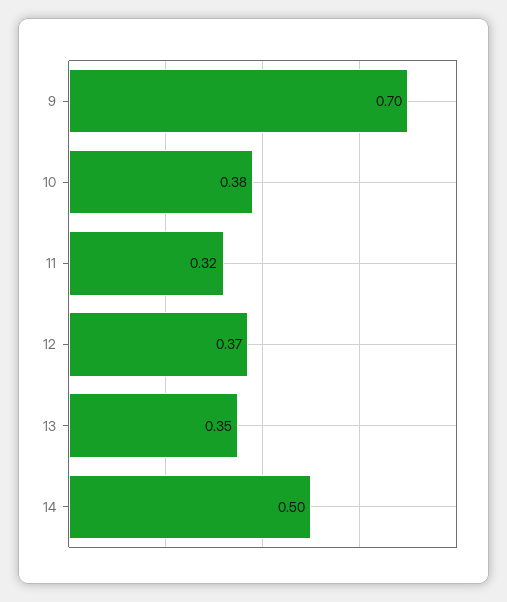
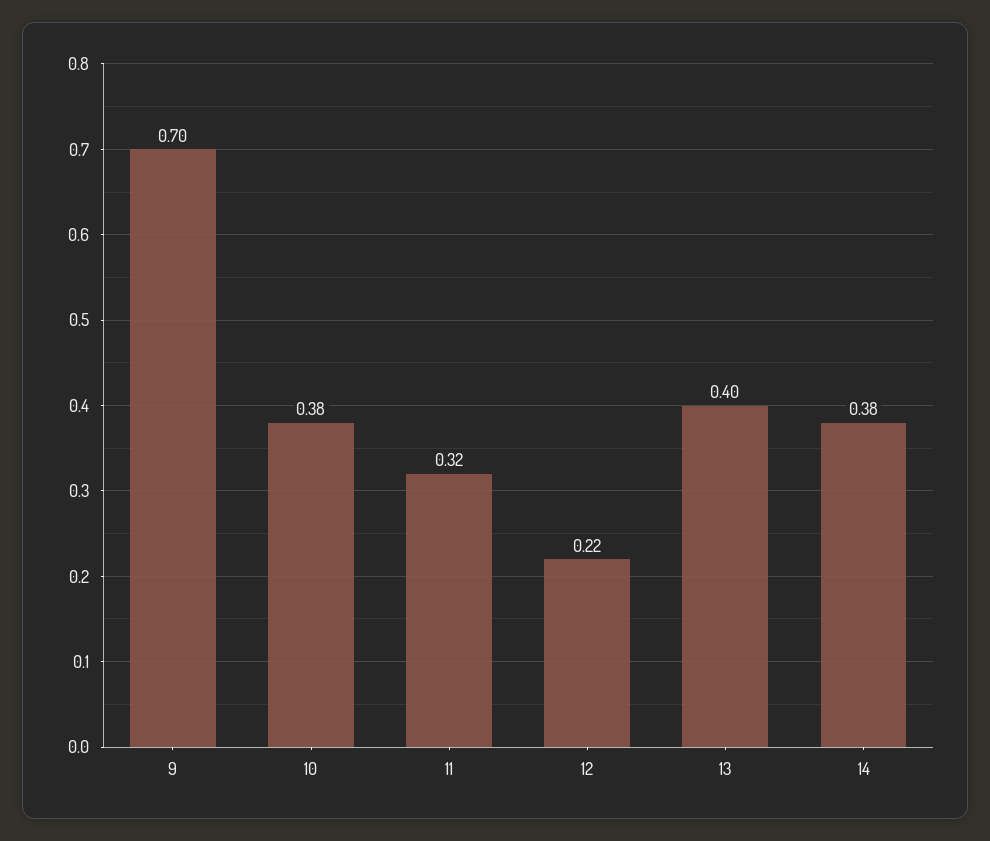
  {
    "9": 0.7,
    "10": 0.38,
    "11": 0.32,
-   "12": 0.37,
+   "12": 0.22,
-   "13": 0.35,
+   "13": 0.4,
-   "14": 0.5
+   "14": 0.38
  }

